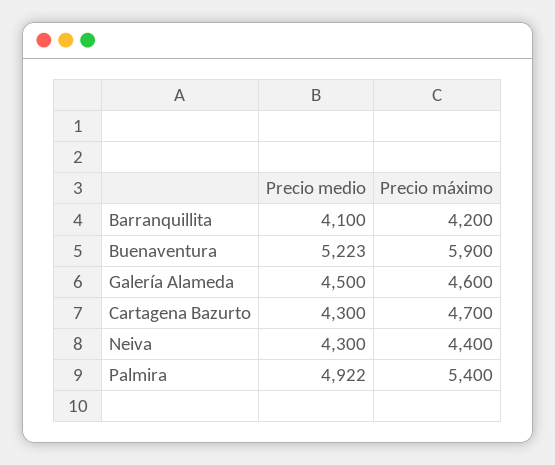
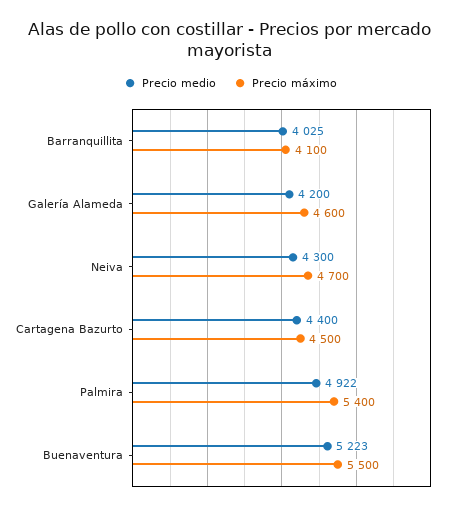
  {
    "Precio medio": {
-     "Barranquillita": 4100,
+     "Barranquillita": 4025,
      "Buenaventura": 5223,
-     "Galería Alameda": 4500,
+     "Galería Alameda": 4200,
-     "Cartagena Bazurto": 4300,
+     "Cartagena Bazurto": 4400,
      "Neiva": 4300,
      "Palmira": 4922
    },
    "Precio máximo": {
-     "Barranquillita": 4200,
+     "Barranquillita": 4100,
-     "Buenaventura": 5900,
+     "Buenaventura": 5500,
      "Galería Alameda": 4600,
-     "Cartagena Bazurto": 4700,
+     "Cartagena Bazurto": 4500,
-     "Neiva": 4400,
+     "Neiva": 4700,
      "Palmira": 5400
    }
  }

